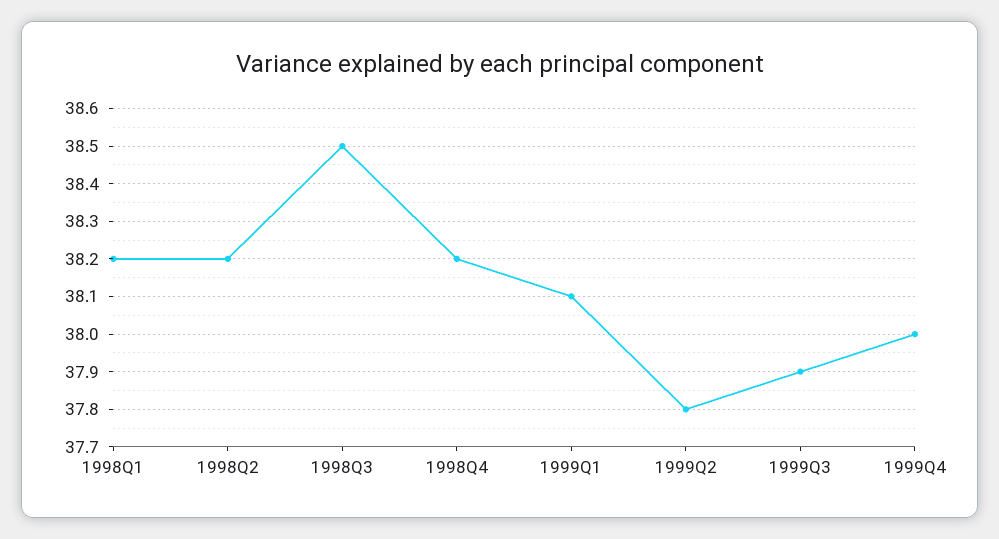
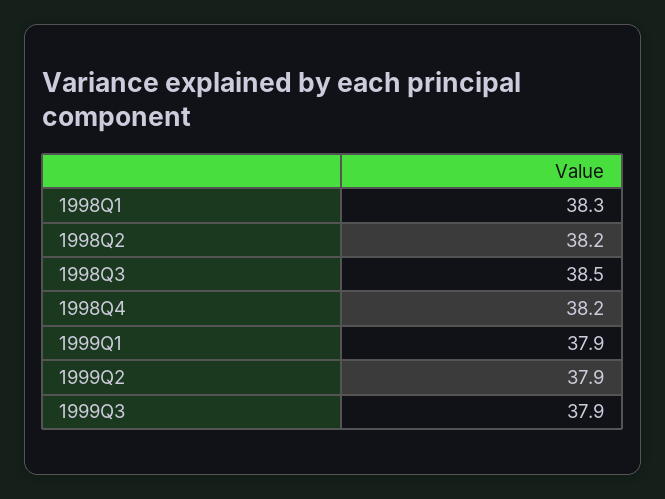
  {
-   "1998Q1": 38.2,
+   "1998Q1": 38.3,
    "1998Q2": 38.2,
    "1998Q3": 38.5,
    "1998Q4": 38.2,
-   "1999Q1": 38.1,
+   "1999Q1": 37.9,
-   "1999Q2": 37.8,
+   "1999Q2": 37.9,
-   "1999Q3": 37.9,
+   "1999Q3": 37.9
-   "1999Q4": 38
  }

